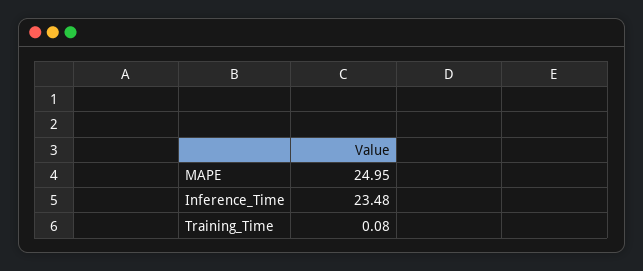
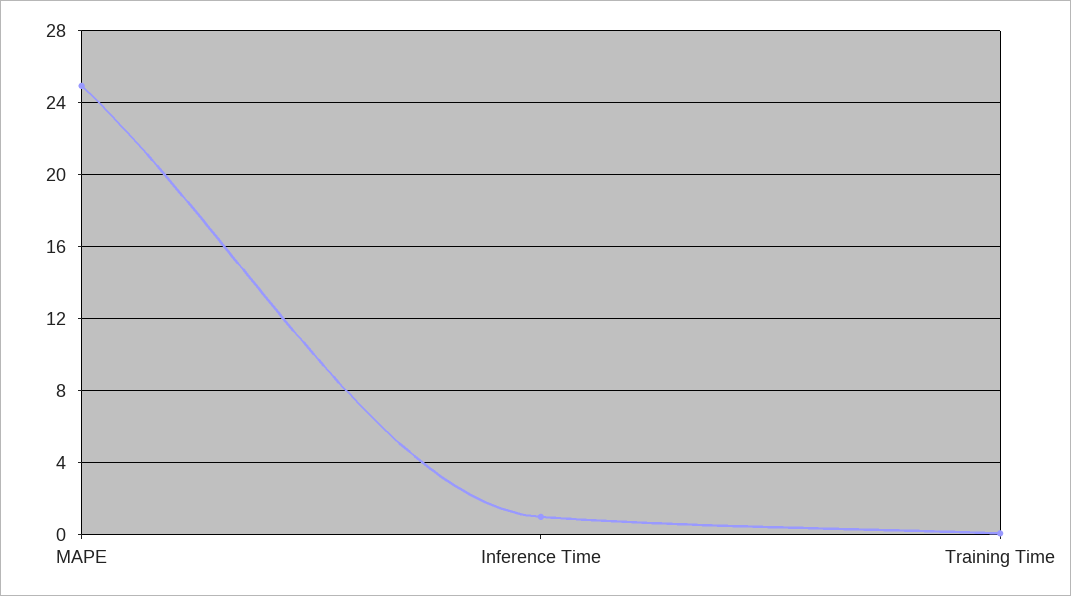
  {
    "MAPE": 24.95,
-   "Inference_Time": 23.48,
+   "Inference_Time": 1,
    "Training_Time": 0.08
  }

